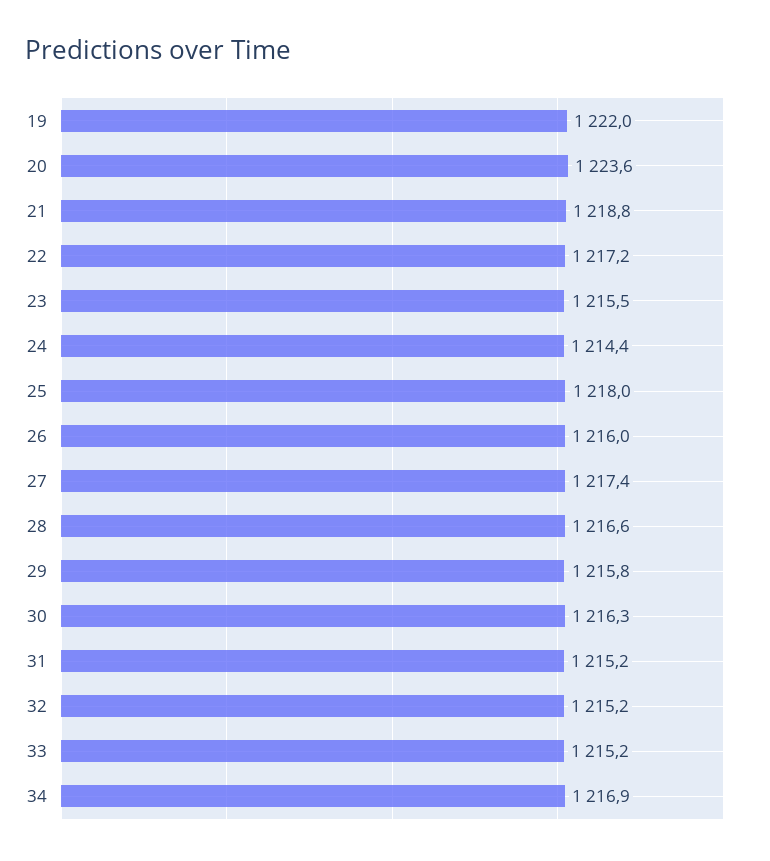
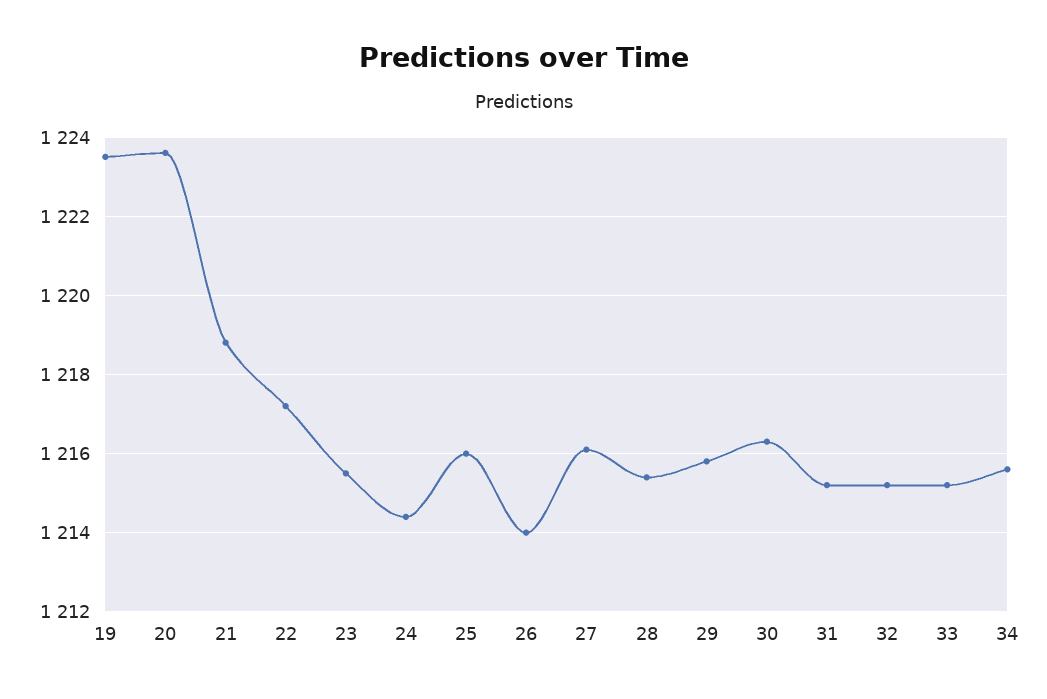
  {
-   "19": 1222,
+   "19": 1223.5,
    "20": 1223.6,
    "21": 1218.8,
    "22": 1217.2,
    "23": 1215.5,
    "24": 1214.4,
-   "25": 1218,
+   "25": 1216,
-   "26": 1216,
+   "26": 1214,
-   "27": 1217.4,
+   "27": 1216,
-   "28": 1216.6,
+   "28": 1215.5,
    "29": 1215.8,
    "30": 1216.3,
    "31": 1215.2,
    "32": 1215.2,
    "33": 1215.2,
-   "34": 1216.9
+   "34": 1215.5
  }

